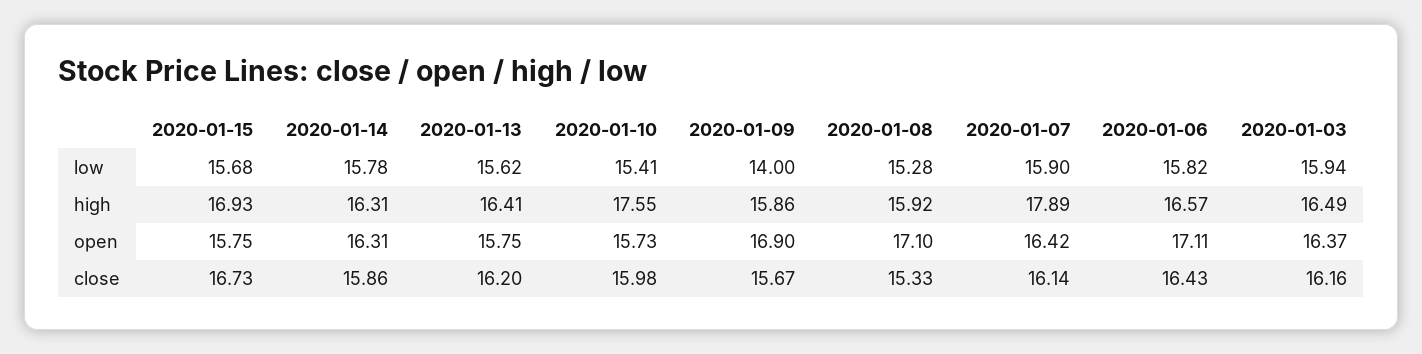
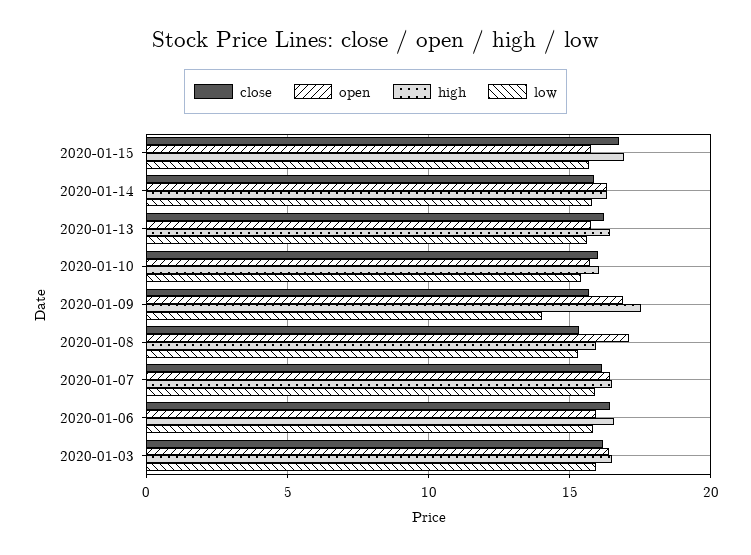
  {
    "low": {
      "2020-01-15": 15.68,
      "2020-01-14": 15.78,
      "2020-01-13": 15.62,
      "2020-01-10": 15.41,
      "2020-01-09": 14,
      "2020-01-08": 15.28,
      "2020-01-07": 15.9,
      "2020-01-06": 15.82,
      "2020-01-03": 15.94
    },
    "high": {
      "2020-01-15": 16.93,
      "2020-01-14": 16.31,
      "2020-01-13": 16.41,
-     "2020-01-10": 17.55,
+     "2020-01-10": 16,
-     "2020-01-09": 15.86,
+     "2020-01-09": 17.5,
      "2020-01-08": 15.92,
-     "2020-01-07": 17.89,
+     "2020-01-07": 16.5,
      "2020-01-06": 16.57,
      "2020-01-03": 16.49
    },
    "open": {
      "2020-01-15": 15.75,
      "2020-01-14": 16.31,
      "2020-01-13": 15.75,
      "2020-01-10": 15.73,
      "2020-01-09": 16.9,
      "2020-01-08": 17.1,
      "2020-01-07": 16.42,
-     "2020-01-06": 17.11,
+     "2020-01-06": 16,
      "2020-01-03": 16.37
    },
    "close": {
      "2020-01-15": 16.73,
      "2020-01-14": 15.86,
      "2020-01-13": 16.2,
      "2020-01-10": 15.98,
      "2020-01-09": 15.67,
      "2020-01-08": 15.33,
      "2020-01-07": 16.14,
      "2020-01-06": 16.43,
      "2020-01-03": 16.16
    }
  }

